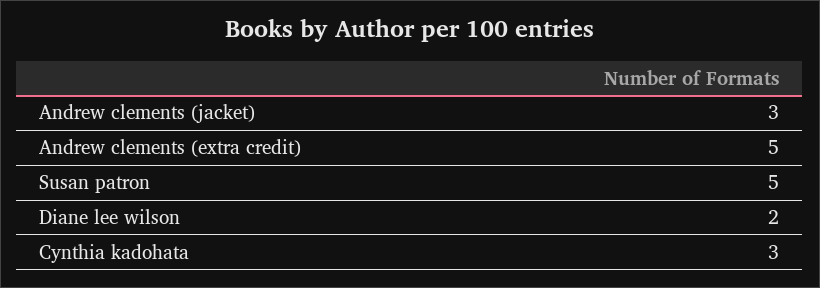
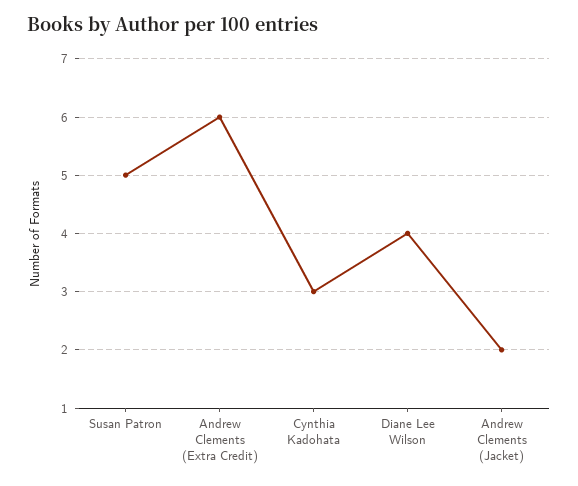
  {
-   "Andrew clements (jacket)": 3,
+   "Andrew clements (jacket)": 2,
-   "Andrew clements (extra credit)": 5,
+   "Andrew clements (extra credit)": 6,
    "Susan patron": 5,
-   "Diane lee wilson": 2,
+   "Diane lee wilson": 4,
    "Cynthia kadohata": 3
  }

